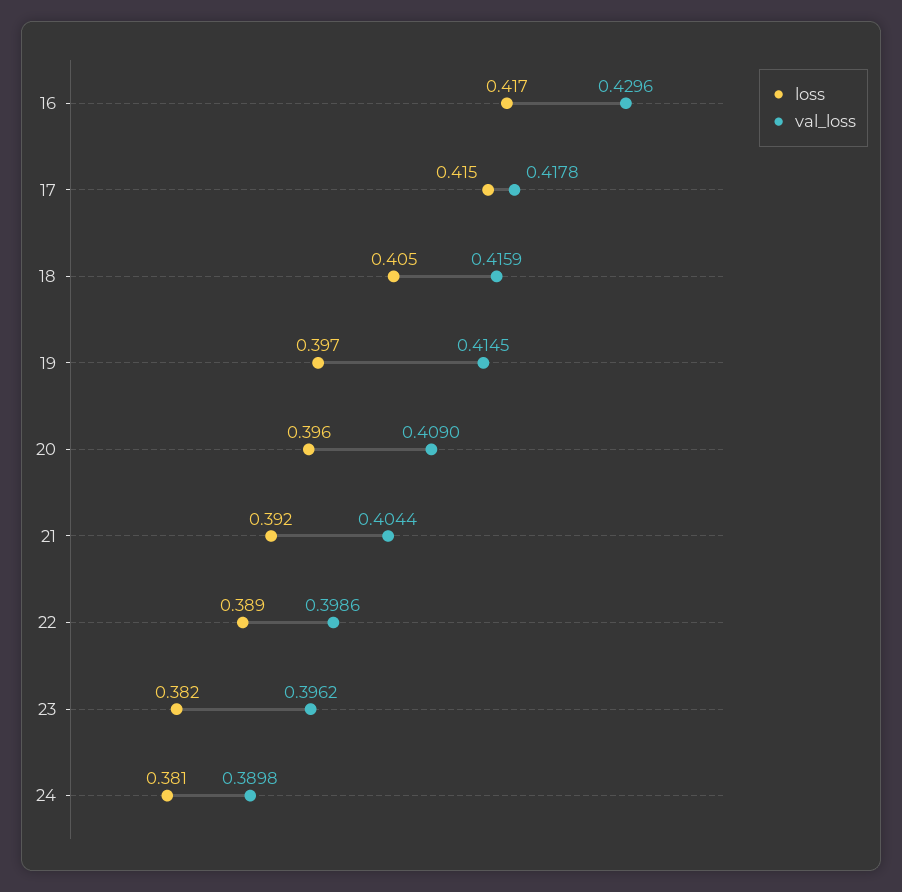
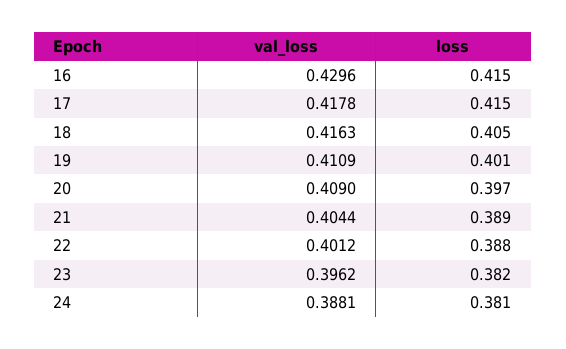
  {
    "loss": {
-     "16": 0.417,
+     "16": 0.415,
      "17": 0.415,
      "18": 0.405,
-     "19": 0.397,
+     "19": 0.401,
-     "20": 0.396,
+     "20": 0.397,
-     "21": 0.392,
+     "21": 0.389,
-     "22": 0.389,
+     "22": 0.388,
      "23": 0.382,
      "24": 0.381
    },
    "val_loss": {
      "16": 0.4296,
      "17": 0.4178,
-     "18": 0.4159,
+     "18": 0.4163,
-     "19": 0.4145,
+     "19": 0.4109,
      "20": 0.409,
      "21": 0.4044,
-     "22": 0.3986,
+     "22": 0.4012,
      "23": 0.3962,
-     "24": 0.3898
+     "24": 0.3881
    }
  }

